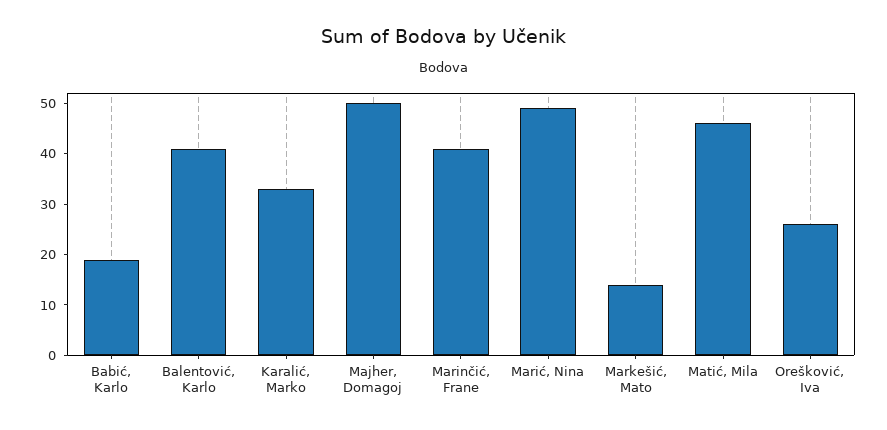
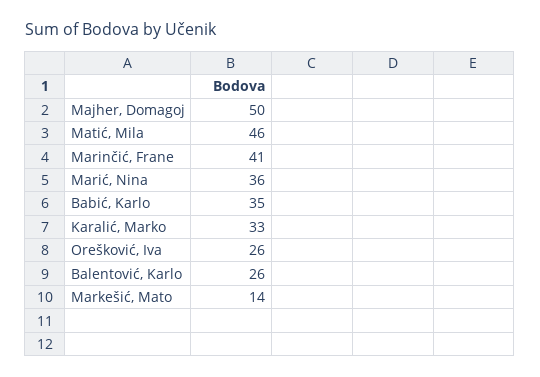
  {
-   "Babić, Karlo": 20,
+   "Babić, Karlo": 35,
-   "Balentović, Karlo": 40,
+   "Balentović, Karlo": 26,
    "Karalić, Marko": 33,
    "Majher, Domagoj": 50,
    "Marinčić, Frane": 41,
-   "Marić, Nina": 50,
+   "Marić, Nina": 36,
    "Markešić, Mato": 14,
    "Matić, Mila": 46,
    "Orešković, Iva": 26
  }

